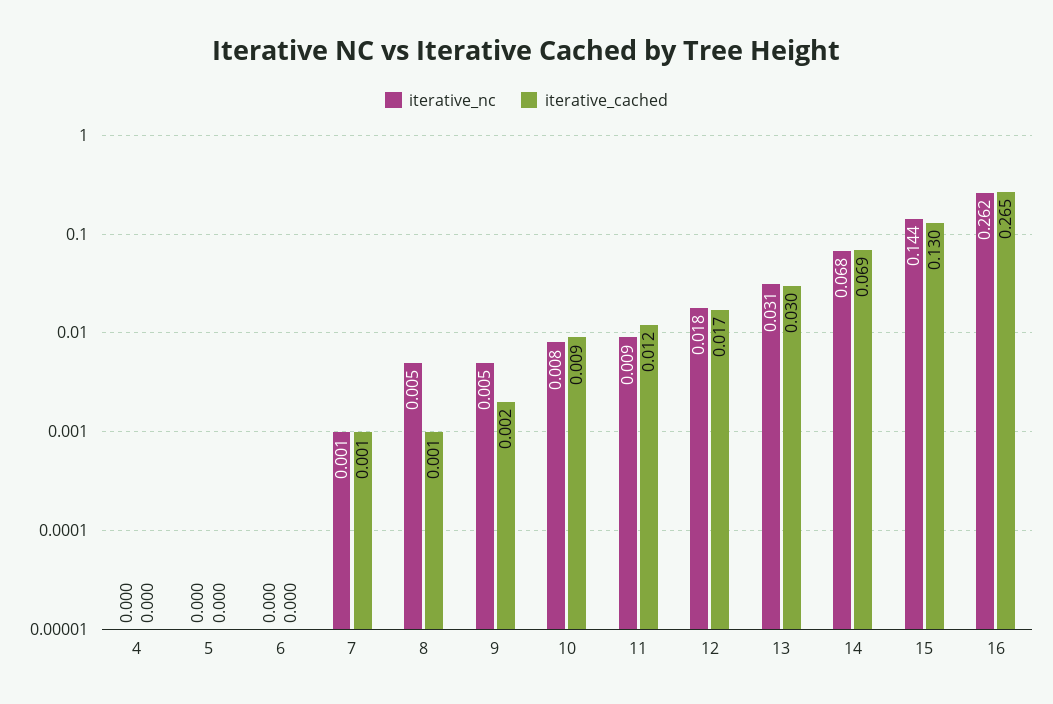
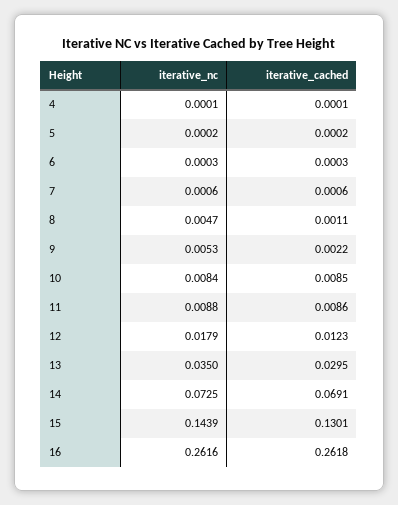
  {
    "iterative_nc": {
      "4": 0.0001,
      "5": 0.0002,
      "6": 0.0003,
      "7": 0.0006,
      "8": 0.0047,
      "9": 0.0053,
      "10": 0.0084,
      "11": 0.0088,
      "12": 0.0179,
-     "13": 0.031,
+     "13": 0.035,
-     "14": 0.068,
+     "14": 0.0725,
      "15": 0.1439,
      "16": 0.2616
    },
    "iterative_cached": {
      "4": 0.0001,
      "5": 0.0002,
      "6": 0.0003,
      "7": 0.0006,
      "8": 0.0011,
      "9": 0.0022,
      "10": 0.0085,
-     "11": 0.012,
+     "11": 0.0086,
-     "12": 0.017,
+     "12": 0.0123,
      "13": 0.0295,
      "14": 0.0691,
      "15": 0.1301,
-     "16": 0.265
+     "16": 0.2618
    }
  }

